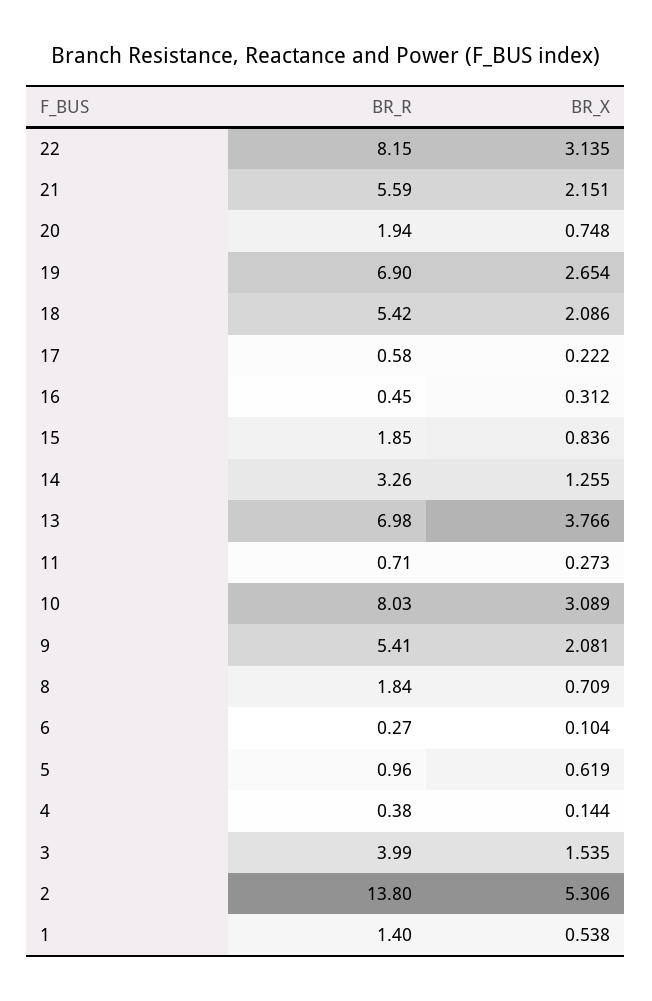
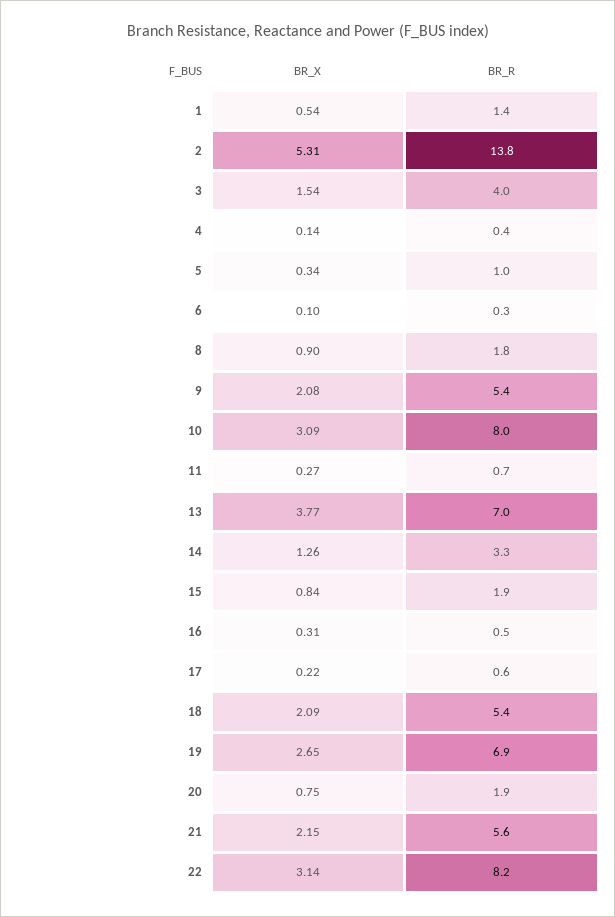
  {
    "BR_R": {
      "22": 8.15,
      "21": 5.59,
      "20": 1.94,
      "19": 6.9,
      "18": 5.42,
      "17": 0.58,
      "16": 0.45,
      "15": 1.85,
      "14": 3.26,
      "13": 6.98,
      "11": 0.71,
      "10": 8.03,
      "9": 5.41,
      "8": 1.84,
      "6": 0.27,
      "5": 0.96,
      "4": 0.38,
      "3": 3.99,
      "2": 13.8,
      "1": 1.4
    },
    "BR_X": {
      "22": 3.135,
      "21": 2.151,
      "20": 0.748,
      "19": 2.654,
      "18": 2.086,
      "17": 0.222,
      "16": 0.312,
      "15": 0.836,
      "14": 1.255,
      "13": 3.766,
      "11": 0.273,
      "10": 3.089,
      "9": 2.081,
-     "8": 0.709,
+     "8": 0.9,
      "6": 0.104,
-     "5": 0.619,
+     "5": 0.34,
      "4": 0.144,
      "3": 1.535,
      "2": 5.306,
      "1": 0.538
    }
  }

